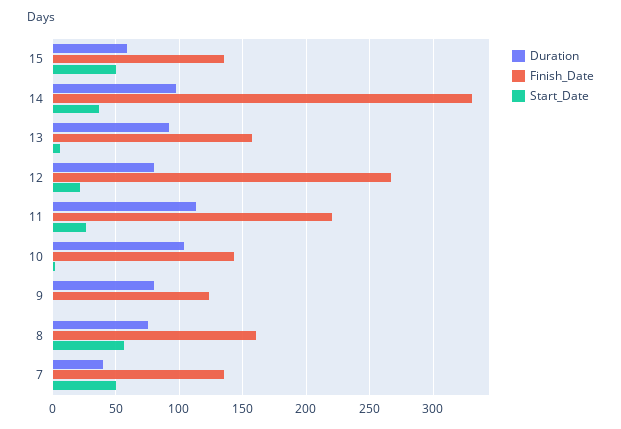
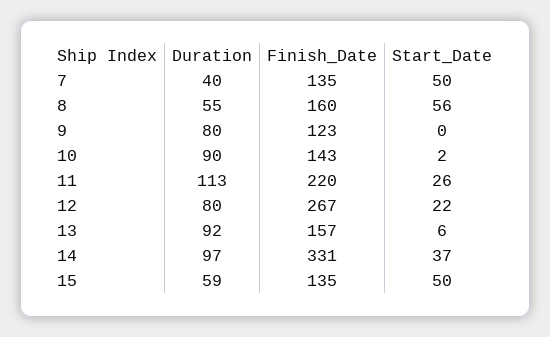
  {
    "Duration": {
      "15": 59,
      "14": 97,
      "13": 92,
      "12": 80,
      "11": 113,
-     "10": 105,
+     "10": 90,
      "9": 80,
-     "8": 75,
+     "8": 55,
      "7": 40
    },
    "Finish_Date": {
      "15": 135,
      "14": 331,
      "13": 157,
      "12": 267,
      "11": 220,
      "10": 143,
      "9": 123,
      "8": 160,
      "7": 135
    },
    "Start_Date": {
      "15": 50,
      "14": 37,
      "13": 6,
      "12": 22,
      "11": 26,
      "10": 2,
      "9": 0,
      "8": 56,
      "7": 50
    }
  }

